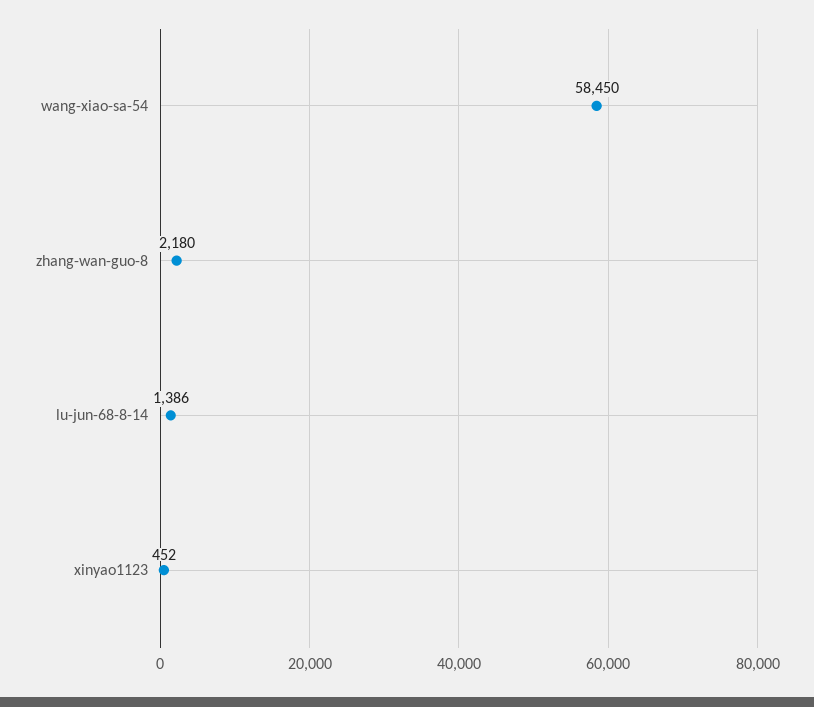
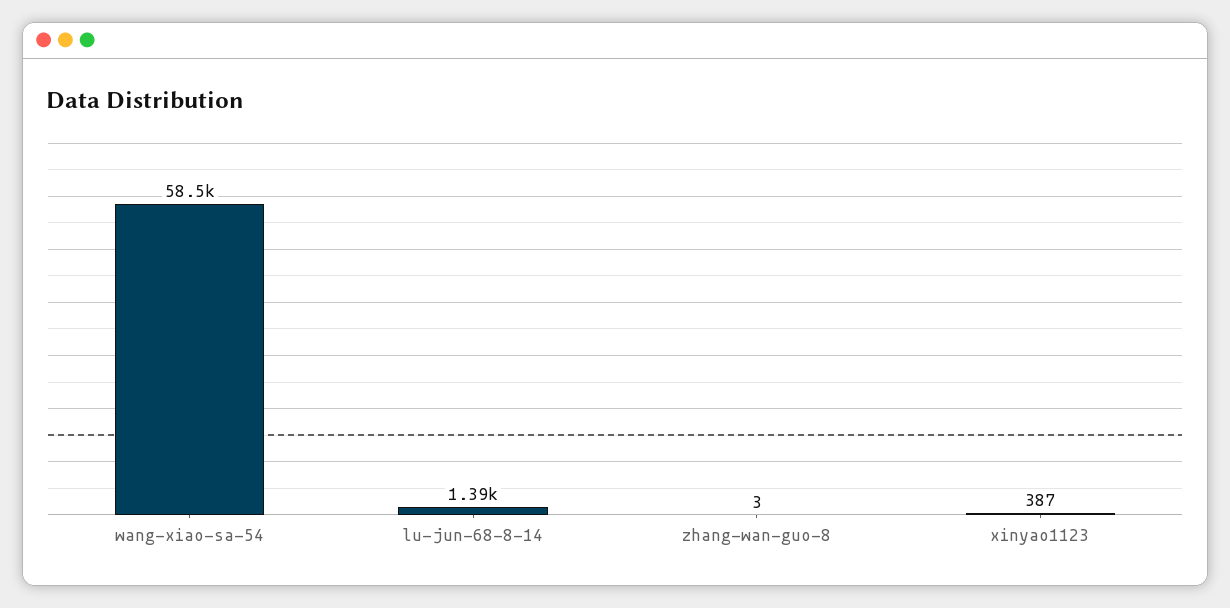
  {
    "wang-xiao-sa-54": 58450,
-   "zhang-wan-guo-8": 2180,
+   "zhang-wan-guo-8": 3,
    "lu-jun-68-8-14": 1386,
-   "xinyao1123": 452
+   "xinyao1123": 387
  }

